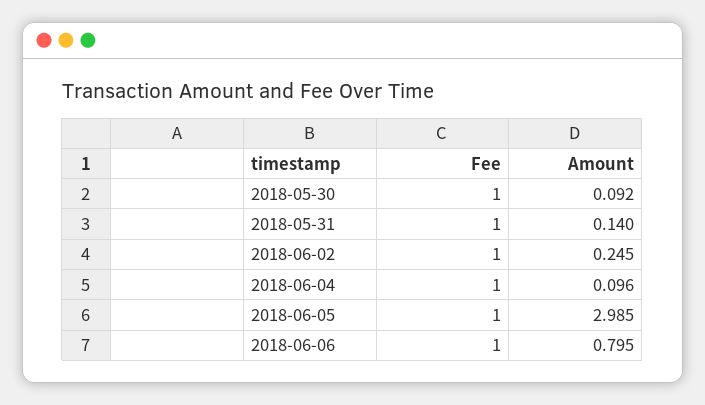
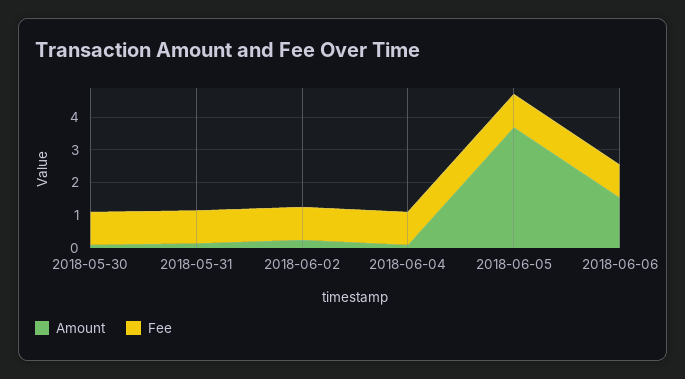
  {
    "Fee": {
      "2018-05-30": 1,
      "2018-05-31": 1,
      "2018-06-02": 1,
      "2018-06-04": 1,
      "2018-06-05": 1,
      "2018-06-06": 1
    },
    "Amount": {
      "2018-05-30": 0.092,
      "2018-05-31": 0.14,
      "2018-06-02": 0.245,
      "2018-06-04": 0.096,
-     "2018-06-05": 2.985,
+     "2018-06-05": 3.75,
-     "2018-06-06": 0.795
+     "2018-06-06": 1.5
    }
  }

